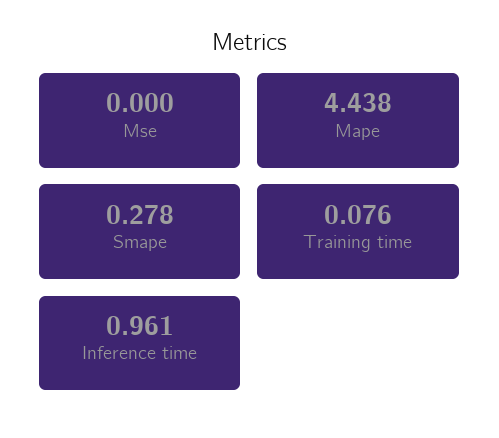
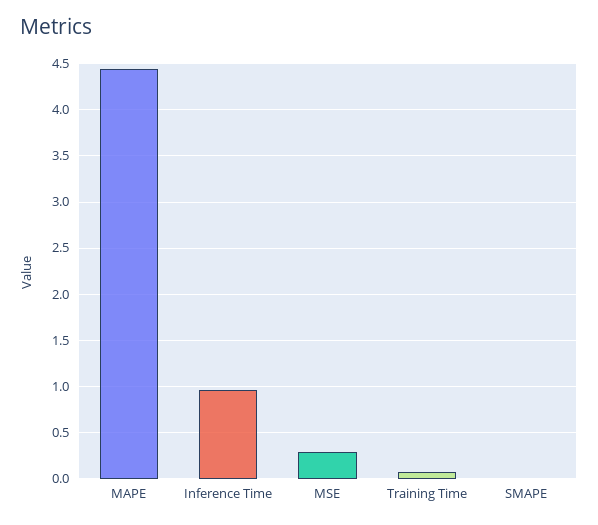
  {
-   "Mse": 0,
+   "Mse": 0.3,
    "Mape": 4.438,
-   "Smape": 0.278,
+   "Smape": 0,
    "Training time": 0.076,
    "Inference time": 0.961
  }

